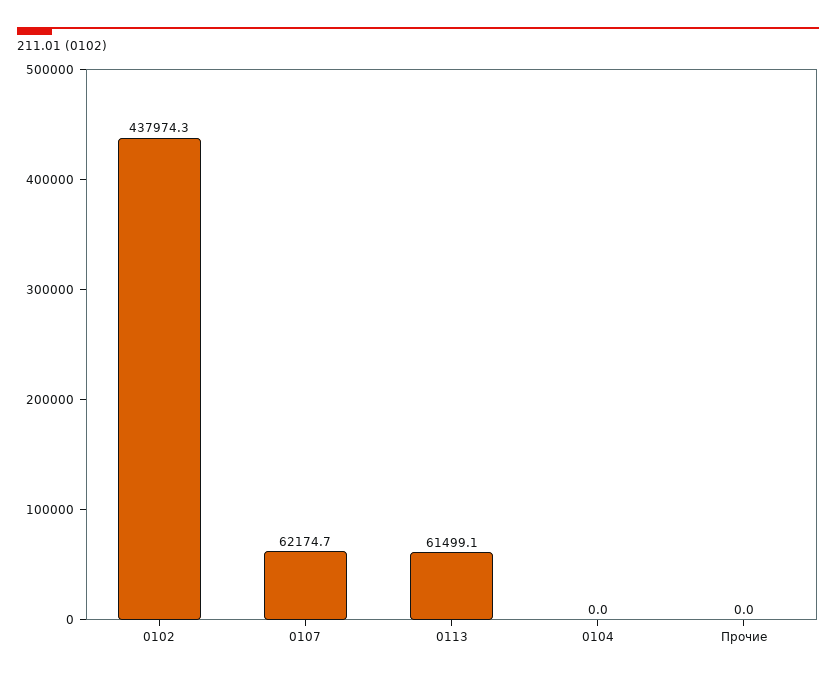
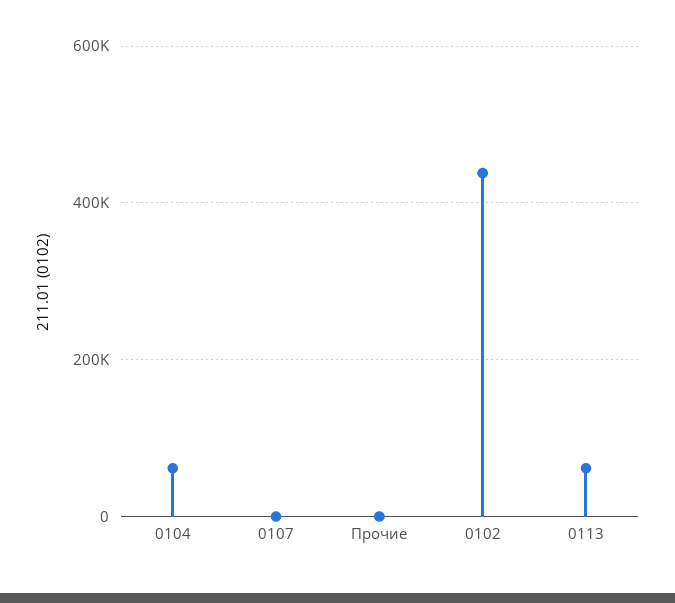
  {
    "0102": 437974.3,
-   "0107": 62174.7,
+   "0107": 0,
    "0113": 61499.1,
-   "0104": 0,
+   "0104": 60000,
    "Прочие": 0
  }

